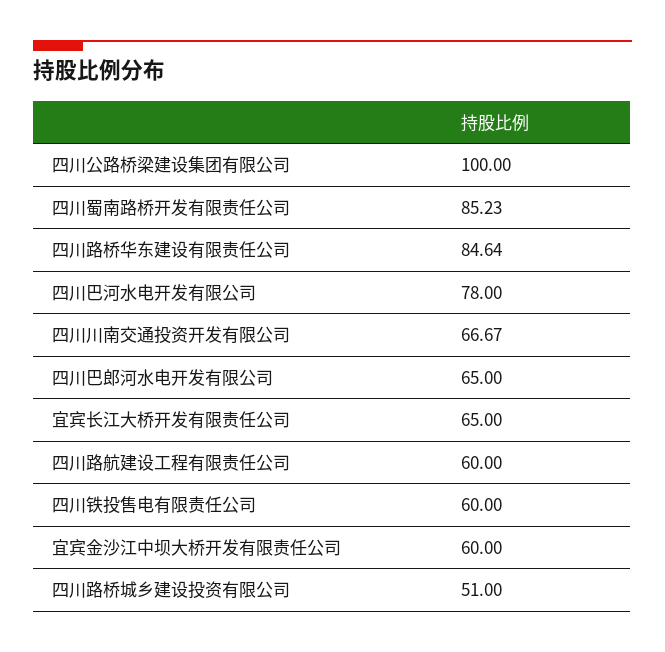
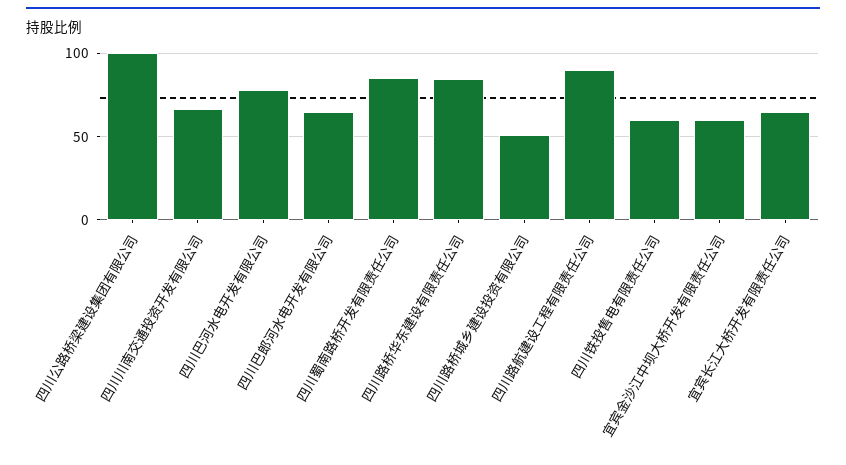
  {
    "四川公路桥梁建设集团有限公司": 100,
    "四川蜀南路桥开发有限责任公司": 85.23,
    "四川路桥华东建设有限责任公司": 84.64,
    "四川巴河水电开发有限公司": 78,
    "四川川南交通投资开发有限公司": 66.67,
    "四川巴郎河水电开发有限公司": 65,
    "宜宾长江大桥开发有限责任公司": 65,
-   "四川路航建设工程有限责任公司": 60,
+   "四川路航建设工程有限责任公司": 90,
    "四川铁投售电有限责任公司": 60,
    "宜宾金沙江中坝大桥开发有限责任公司": 60,
    "四川路桥城乡建设投资有限公司": 51
  }

